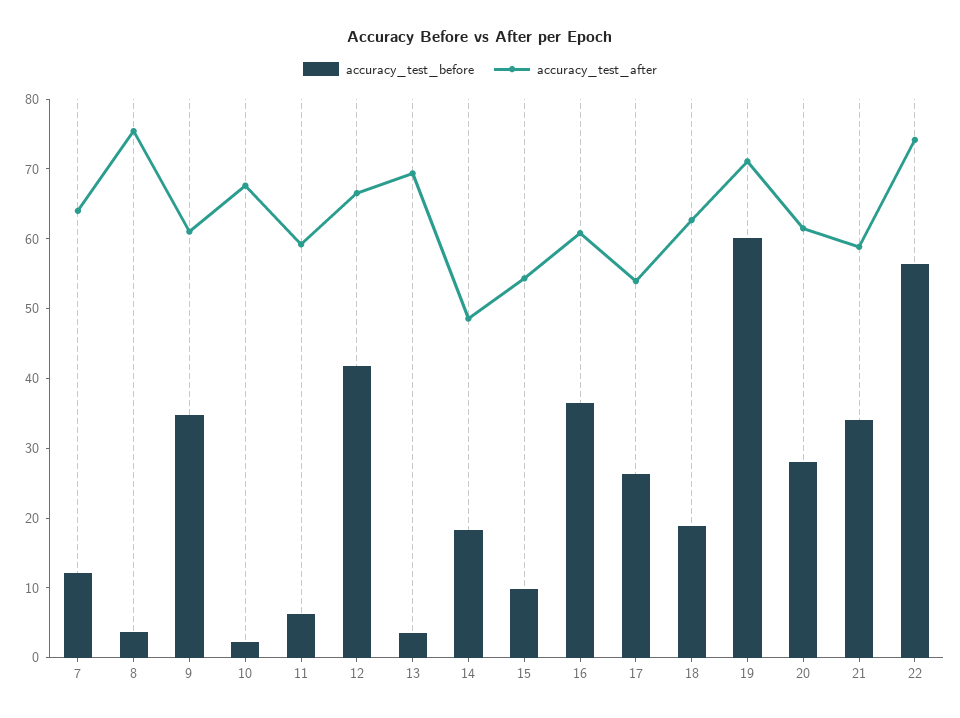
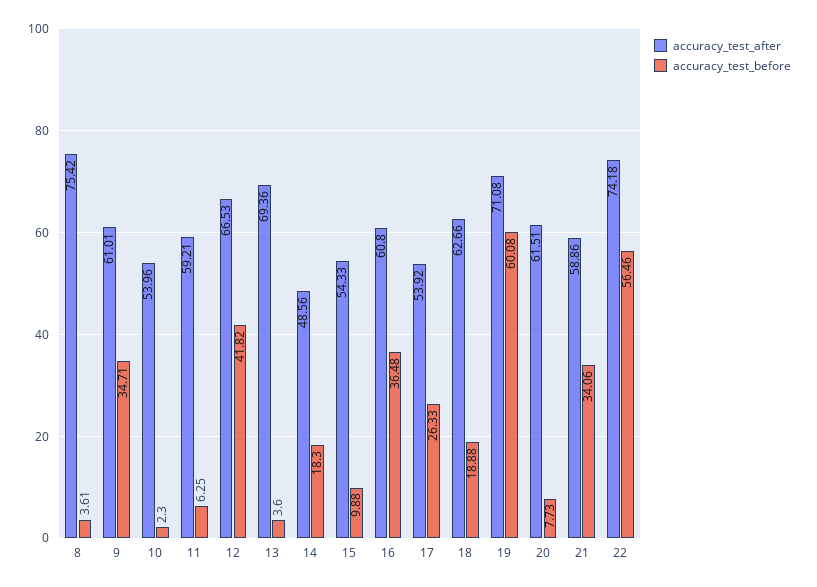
  {
    "accuracy_test_before": {
-     "7": 12,
      "8": 3.61,
      "9": 34.71,
      "10": 2.3,
      "11": 6.25,
      "12": 41.82,
      "13": 3.6,
      "14": 18.3,
      "15": 9.88,
      "16": 36.48,
      "17": 26.33,
      "18": 18.88,
      "19": 60.08,
-     "20": 28,
+     "20": 7.73,
      "21": 34.06,
      "22": 56.46
    },
    "accuracy_test_after": {
-     "7": 64,
      "8": 75.42,
      "9": 61.01,
-     "10": 68,
+     "10": 53.96,
      "11": 59.21,
      "12": 66.53,
      "13": 69.36,
      "14": 48.56,
      "15": 54.33,
      "16": 60.8,
      "17": 53.92,
      "18": 62.66,
      "19": 71.08,
      "20": 61.51,
      "21": 58.86,
      "22": 74.18
    }
  }

